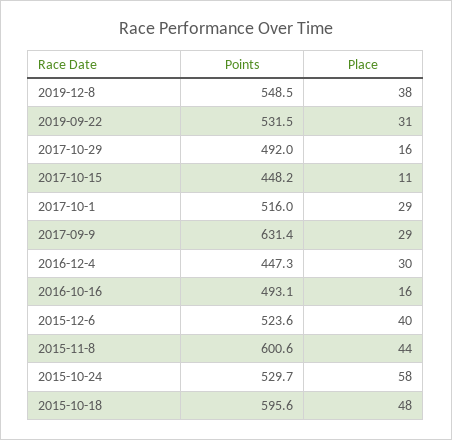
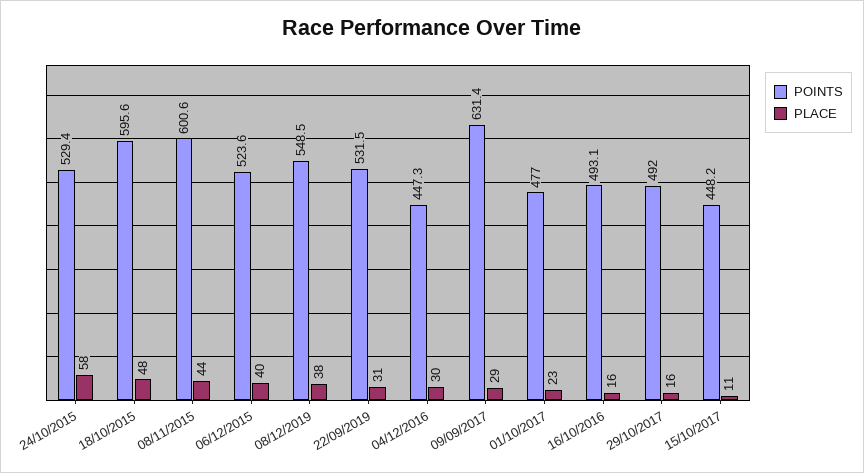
  {
    "Points": {
      "2019-12-8": 548.5,
      "2019-09-22": 531.5,
      "2017-10-29": 492,
      "2017-10-15": 448.2,
-     "2017-10-1": 516,
+     "2017-10-1": 477,
      "2017-09-9": 631.4,
      "2016-12-4": 447.3,
      "2016-10-16": 493.1,
      "2015-12-6": 523.6,
      "2015-11-8": 600.6,
-     "2015-10-24": 529.7,
+     "2015-10-24": 529.4,
      "2015-10-18": 595.6
    },
    "Place": {
      "2019-12-8": 38,
      "2019-09-22": 31,
      "2017-10-29": 16,
      "2017-10-15": 11,
-     "2017-10-1": 29,
+     "2017-10-1": 23,
      "2017-09-9": 29,
      "2016-12-4": 30,
      "2016-10-16": 16,
      "2015-12-6": 40,
      "2015-11-8": 44,
      "2015-10-24": 58,
      "2015-10-18": 48
    }
  }

